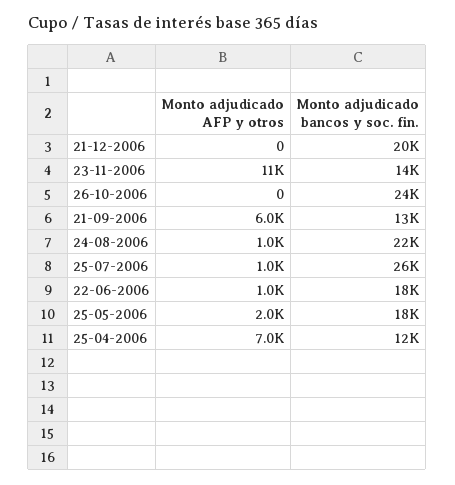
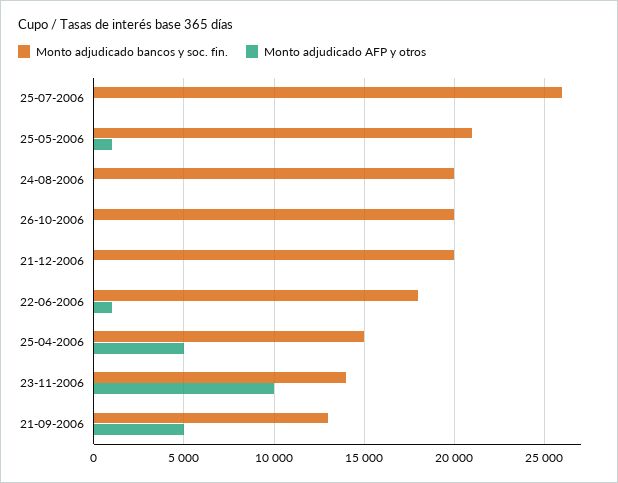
  {
    "Monto adjudicado AFP y otros": {
      "21-12-2006": 0,
-     "23-11-2006": 11000,
+     "23-11-2006": 10000,
      "26-10-2006": 0,
-     "21-09-2006": 6000,
+     "21-09-2006": 5000,
-     "24-08-2006": 1000,
+     "24-08-2006": 0,
-     "25-07-2006": 1000,
+     "25-07-2006": 0,
      "22-06-2006": 1000,
-     "25-05-2006": 2000,
+     "25-05-2006": 1000,
-     "25-04-2006": 7000
+     "25-04-2006": 5000
    },
    "Monto adjudicado bancos y soc. fin.": {
      "21-12-2006": 20000,
      "23-11-2006": 14000,
-     "26-10-2006": 24000,
+     "26-10-2006": 20000,
      "21-09-2006": 13000,
-     "24-08-2006": 22000,
+     "24-08-2006": 20000,
      "25-07-2006": 26000,
      "22-06-2006": 18000,
-     "25-05-2006": 18000,
+     "25-05-2006": 21000,
-     "25-04-2006": 12000
+     "25-04-2006": 15000
    }
  }

